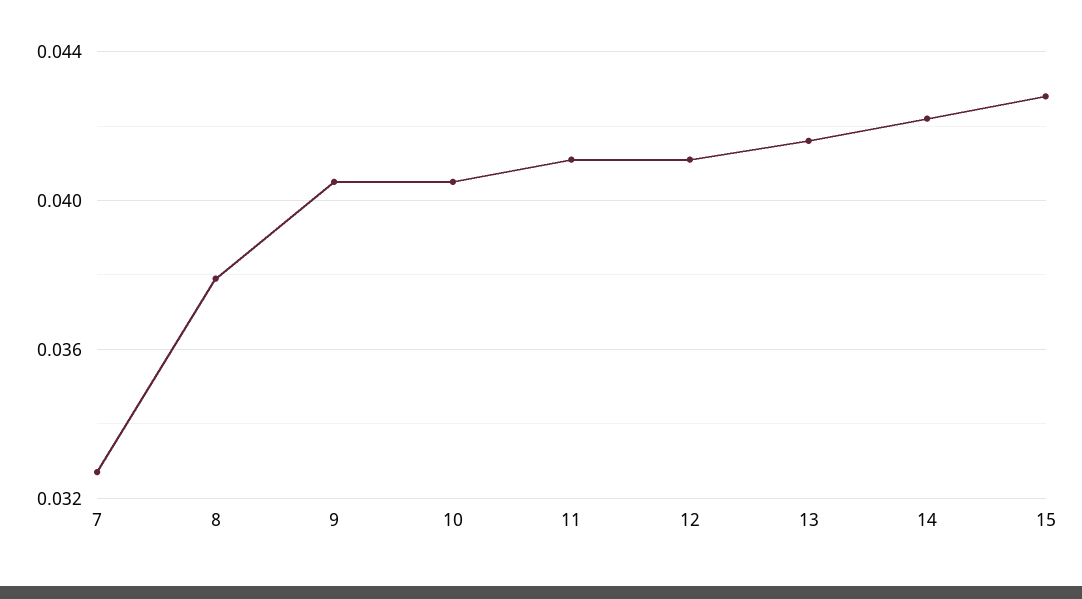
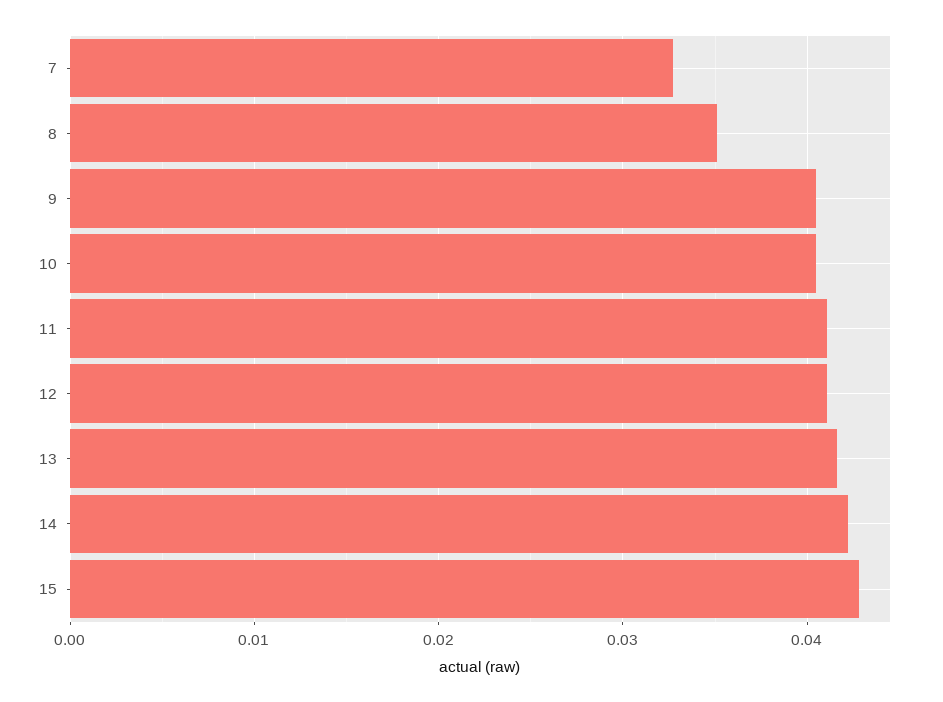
  {
    "7": 0.0325,
-   "8": 0.038,
+   "8": 0.035,
    "9": 0.0405,
    "10": 0.0405,
    "11": 0.041,
    "12": 0.041,
    "13": 0.0415,
    "14": 0.042,
    "15": 0.043
  }

